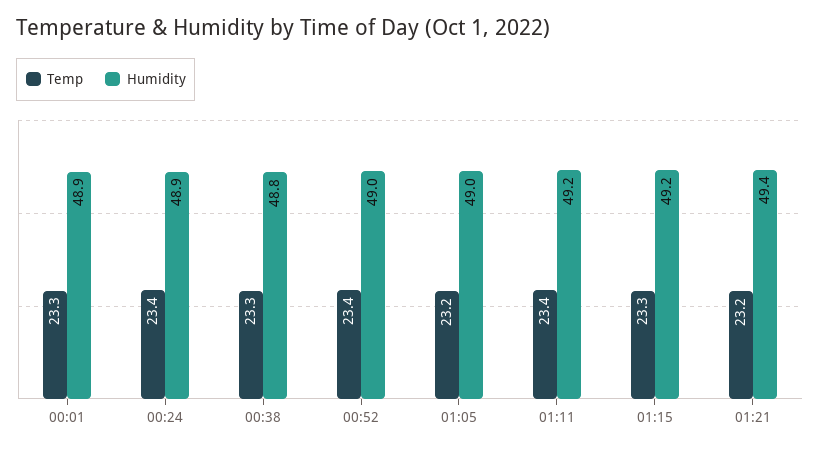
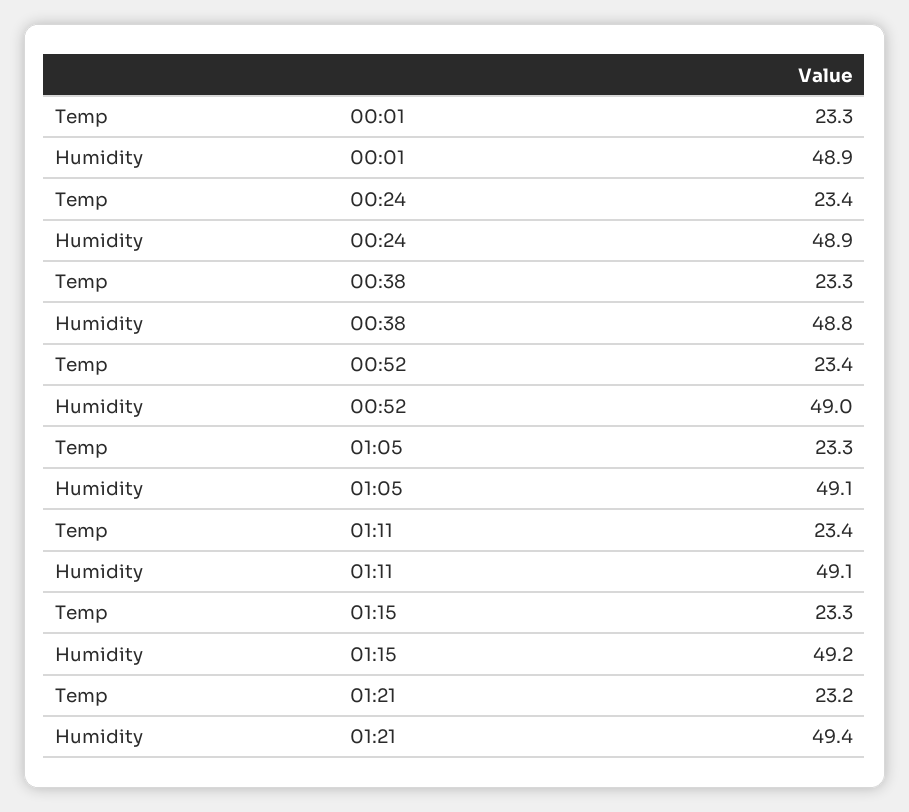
  {
    "Temp": {
      "00:01": 23.3,
      "00:24": 23.4,
      "00:38": 23.3,
      "00:52": 23.4,
-     "01:05": 23.2,
+     "01:05": 23.3,
      "01:11": 23.4,
      "01:15": 23.3,
      "01:21": 23.2
    },
    "Humidity": {
      "00:01": 48.9,
      "00:24": 48.9,
      "00:38": 48.8,
      "00:52": 49,
-     "01:05": 49,
+     "01:05": 49.1,
-     "01:11": 49.2,
+     "01:11": 49.1,
      "01:15": 49.2,
      "01:21": 49.4
    }
  }

